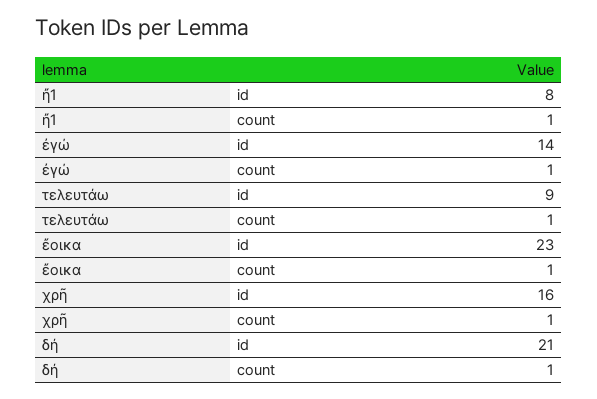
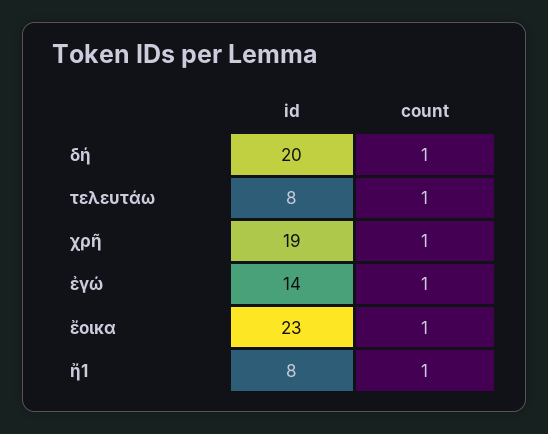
  {
    "ἤ1": {
      "id": 8,
      "count": 1
    },
    "ἐγώ": {
      "id": 14,
      "count": 1
    },
    "τελευτάω": {
-     "id": 9,
+     "id": 8,
      "count": 1
    },
    "ἔοικα": {
      "id": 23,
      "count": 1
    },
    "χρῆ": {
-     "id": 16,
+     "id": 19,
      "count": 1
    },
    "δή": {
-     "id": 21,
+     "id": 20,
      "count": 1
    }
  }

